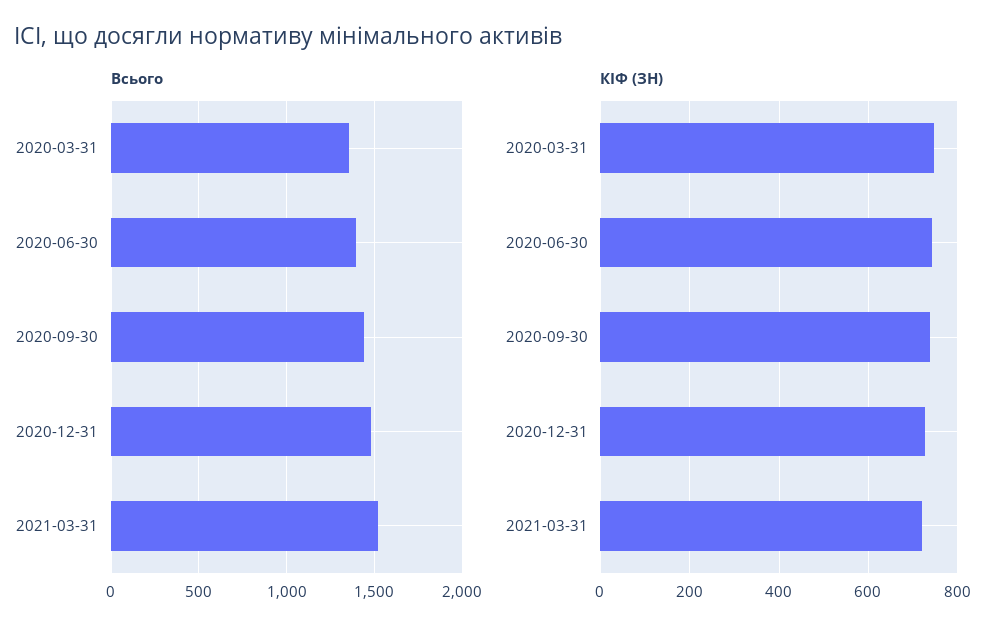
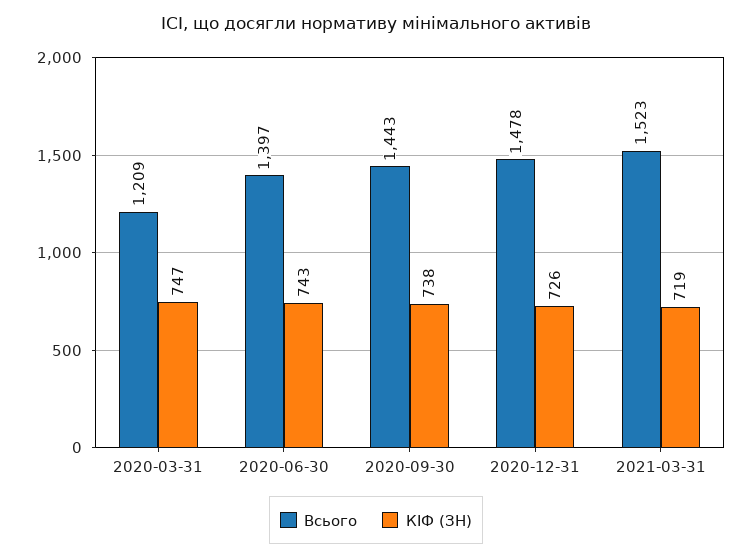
  {
    "Всього": {
-     "2020-03-31": 1350,
+     "2020-03-31": 1209,
      "2020-06-30": 1397,
      "2020-09-30": 1443,
      "2020-12-31": 1478,
      "2021-03-31": 1523
    },
    "КІФ (ЗН)": {
      "2020-03-31": 747,
      "2020-06-30": 743,
      "2020-09-30": 738,
      "2020-12-31": 726,
      "2021-03-31": 719
    }
  }

